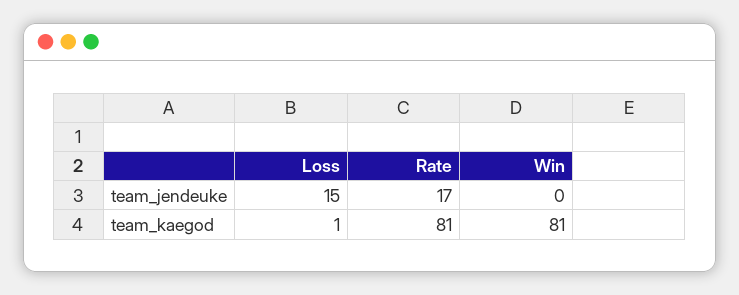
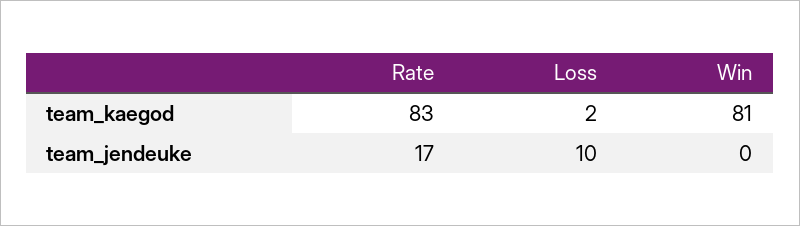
  {
    "Loss": {
-     "team_jendeuke": 15,
+     "team_jendeuke": 10,
-     "team_kaegod": 1
+     "team_kaegod": 2
    },
    "Rate": {
      "team_jendeuke": 17,
-     "team_kaegod": 81
+     "team_kaegod": 83
    },
    "Win": {
      "team_jendeuke": 0,
      "team_kaegod": 81
    }
  }

